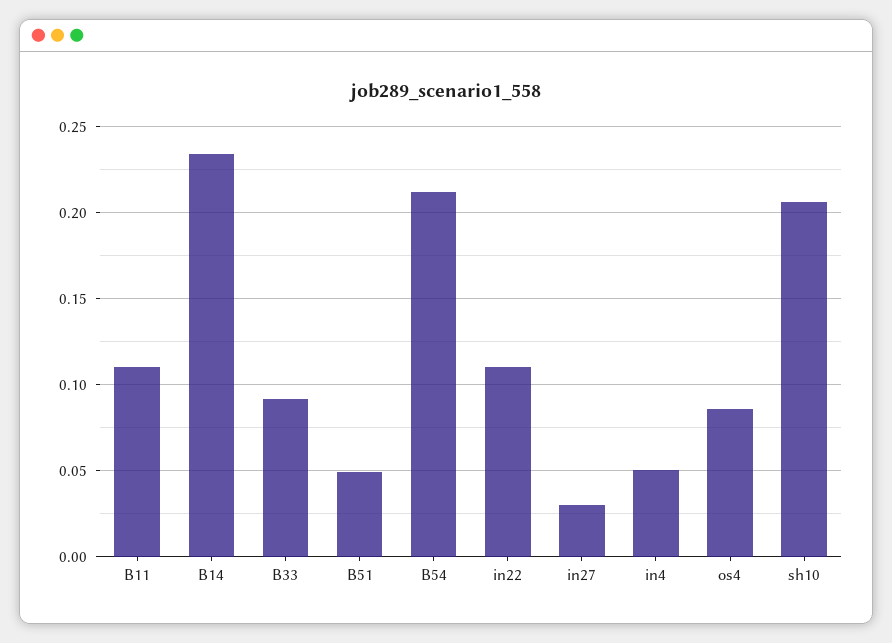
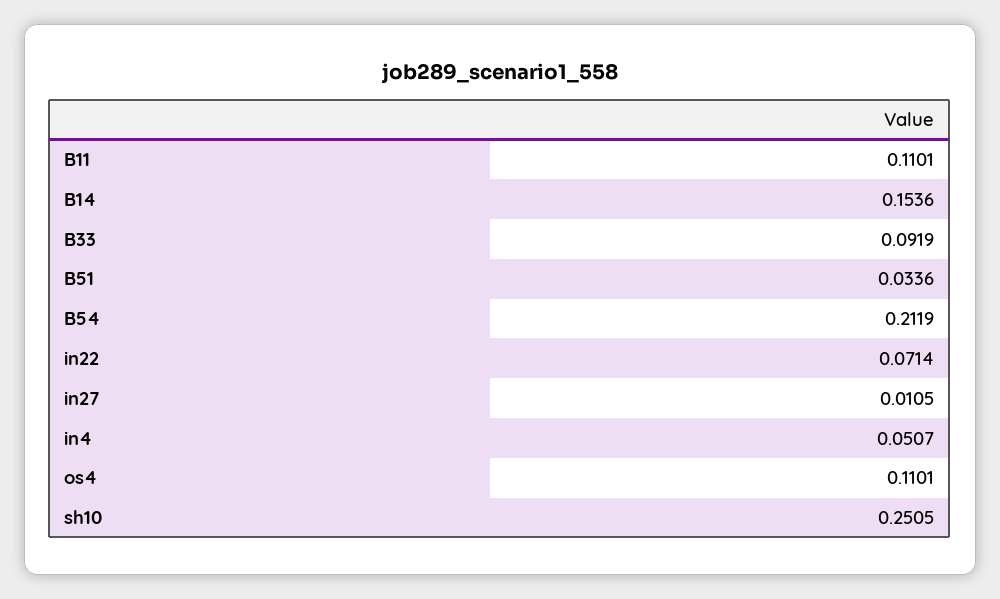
  {
    "B11": 0.1101,
-   "B14": 0.235,
+   "B14": 0.1536,
    "B33": 0.0919,
-   "B51": 0.05,
+   "B51": 0.0336,
    "B54": 0.2119,
-   "in22": 0.11,
+   "in22": 0.0714,
-   "in27": 0.03,
+   "in27": 0.0105,
    "in4": 0.0507,
-   "os4": 0.085,
+   "os4": 0.1101,
-   "sh10": 0.205
+   "sh10": 0.2505
  }

